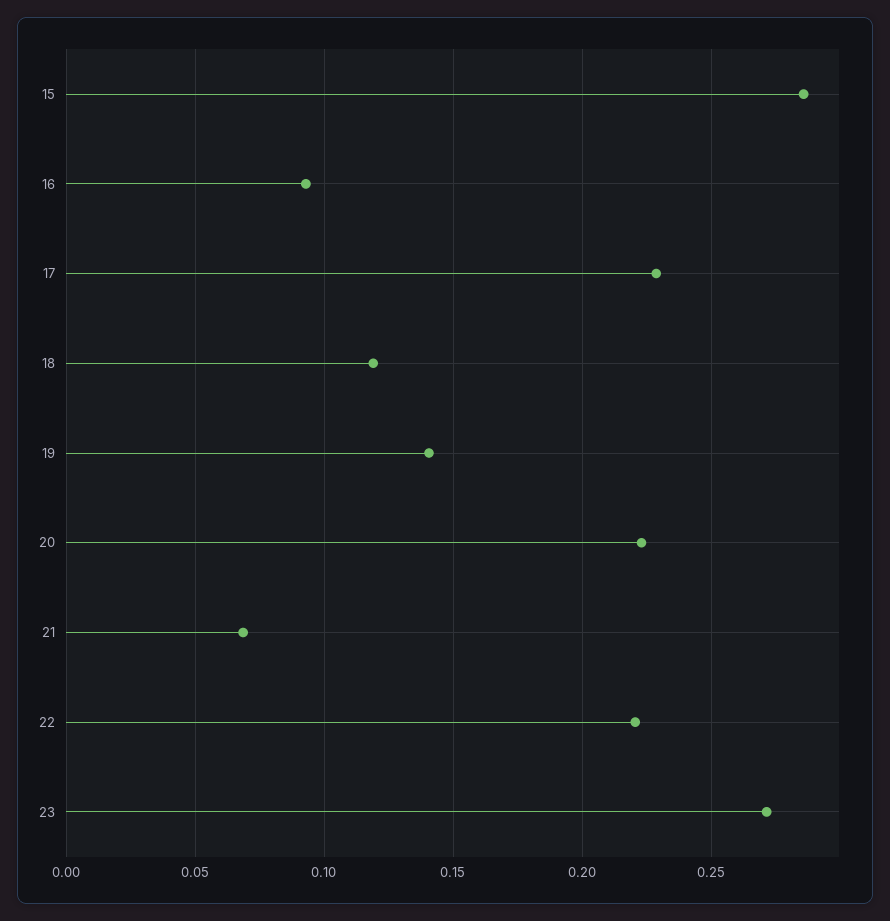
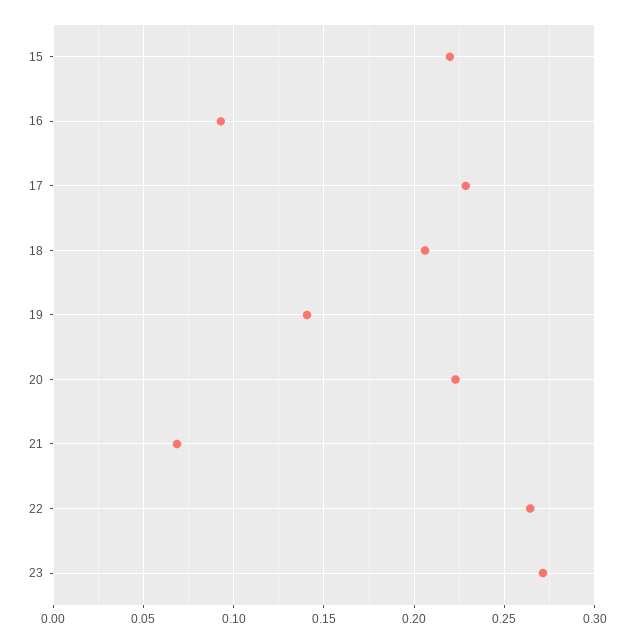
  {
-   "15": 0.285,
+   "15": 0.22,
    "16": 0.095,
    "17": 0.23,
-   "18": 0.12,
+   "18": 0.205,
    "19": 0.14,
    "20": 0.225,
    "21": 0.07,
-   "22": 0.22,
+   "22": 0.265,
    "23": 0.27
  }

